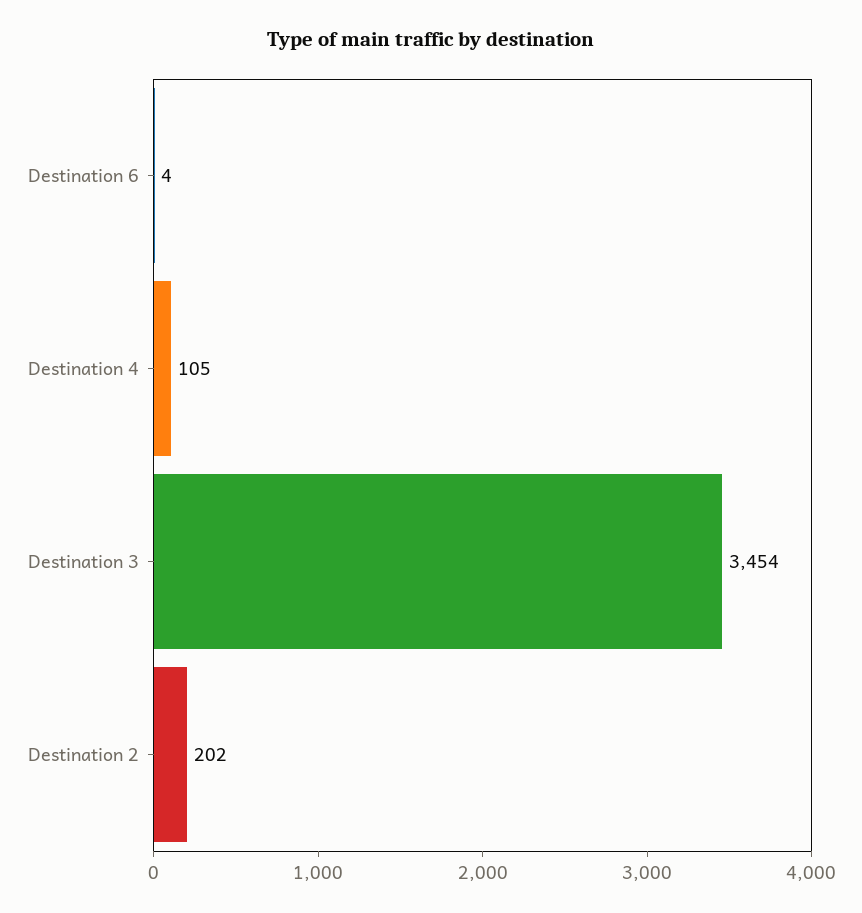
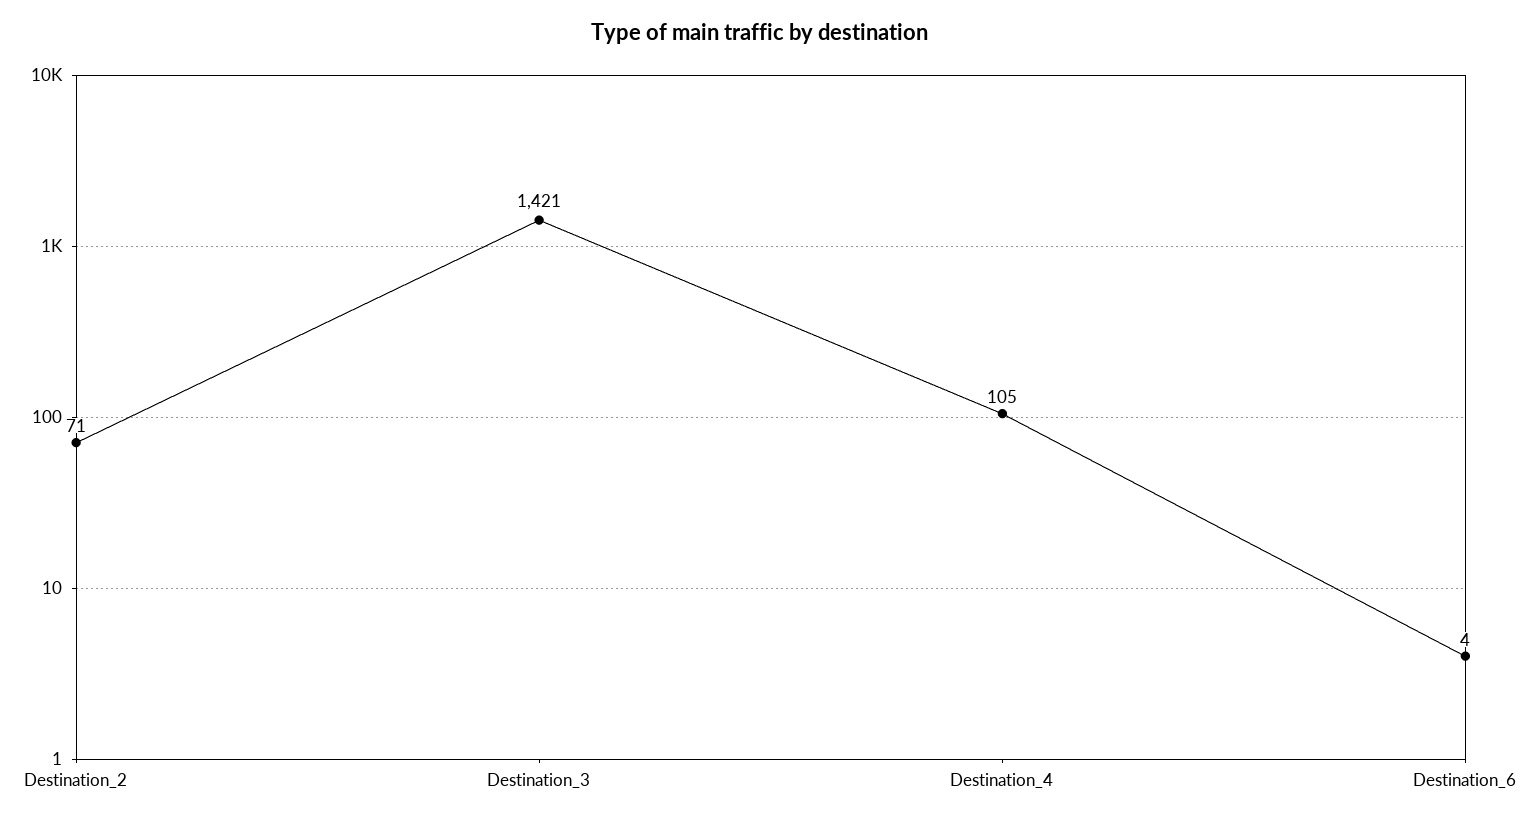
  {
    "Destination 6": 4,
    "Destination 4": 105,
-   "Destination 3": 3454,
+   "Destination 3": 1421,
-   "Destination 2": 202
+   "Destination 2": 71
  }

